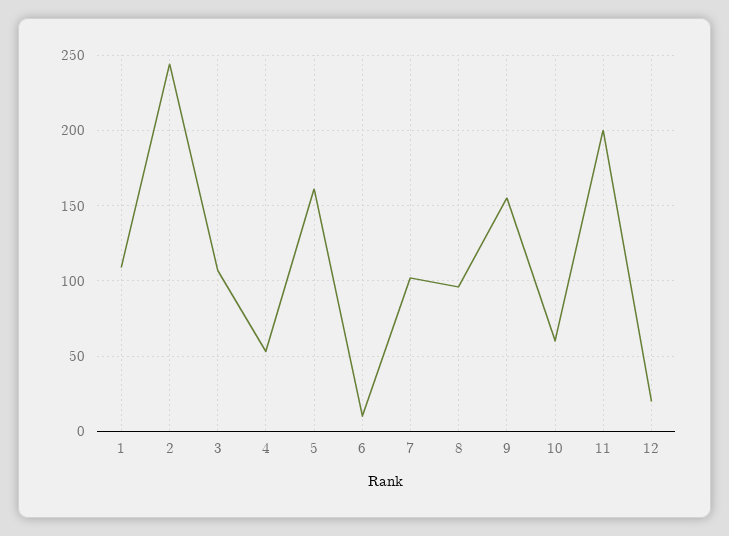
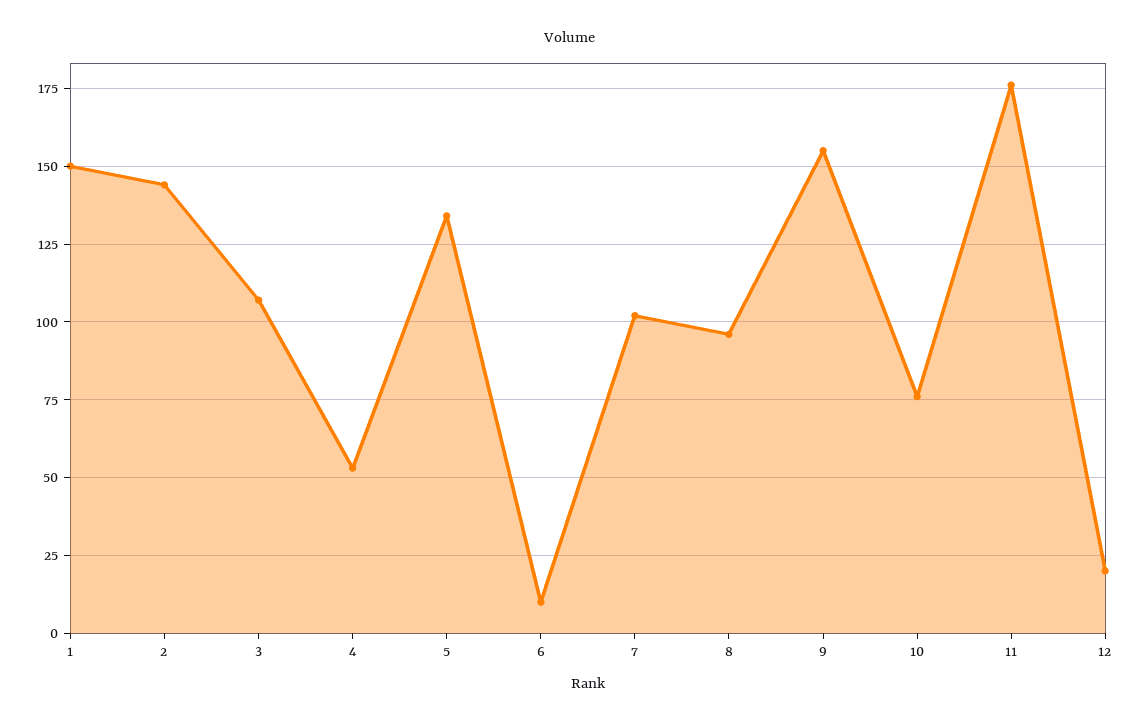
  {
-   "1": 110,
+   "1": 150,
-   "2": 245,
+   "2": 145,
    "3": 105,
    "4": 55,
-   "5": 160,
+   "5": 135,
    "6": 10,
    "7": 100,
    "8": 95,
    "9": 155,
-   "10": 60,
+   "10": 75,
-   "11": 200,
+   "11": 175,
    "12": 20
  }

